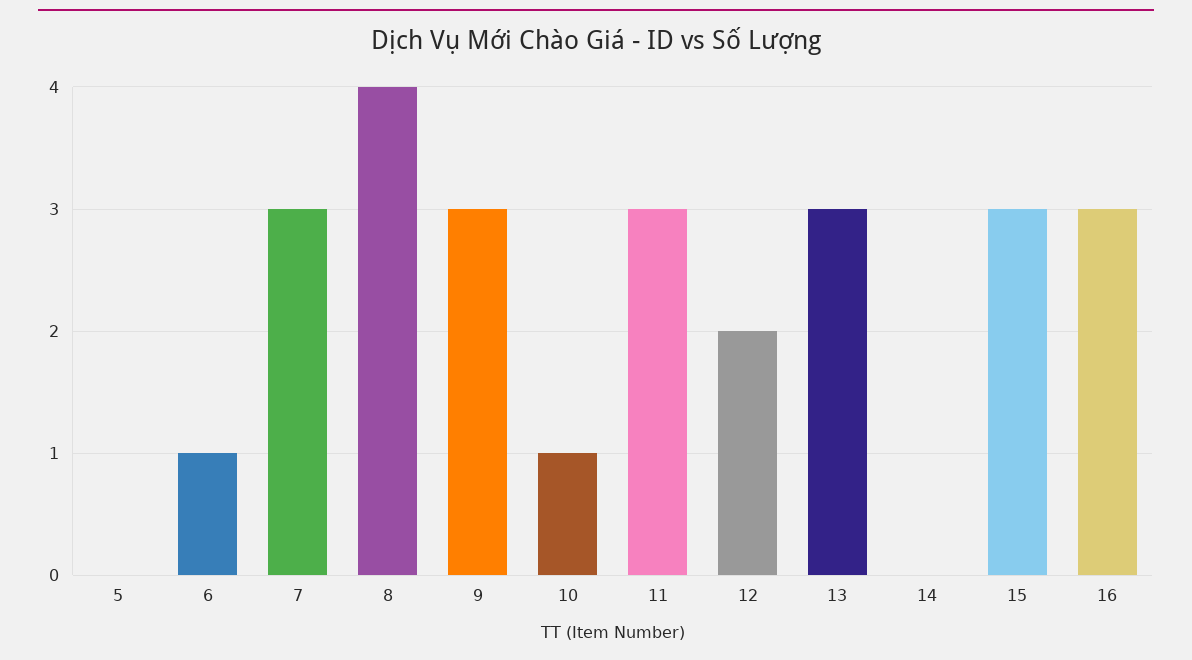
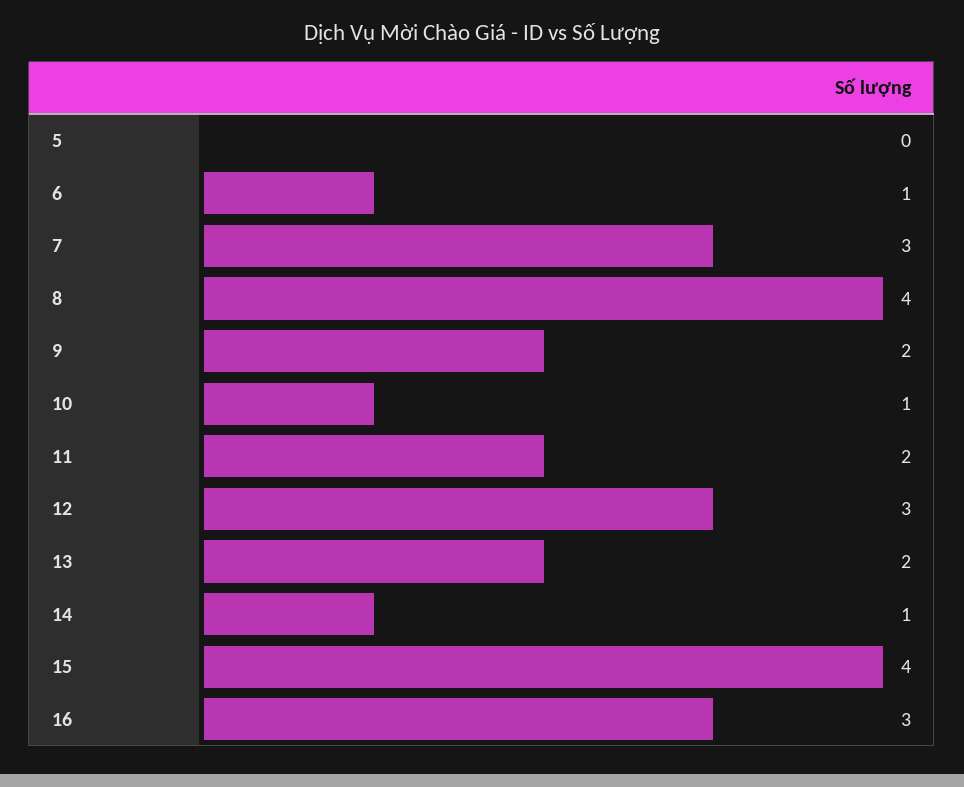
  {
    "5": 0,
    "6": 1,
    "7": 3,
    "8": 4,
-   "9": 3,
+   "9": 2,
    "10": 1,
-   "11": 3,
+   "11": 2,
-   "12": 2,
+   "12": 3,
-   "13": 3,
+   "13": 2,
-   "14": 0,
+   "14": 1,
-   "15": 3,
+   "15": 4,
    "16": 3
  }

